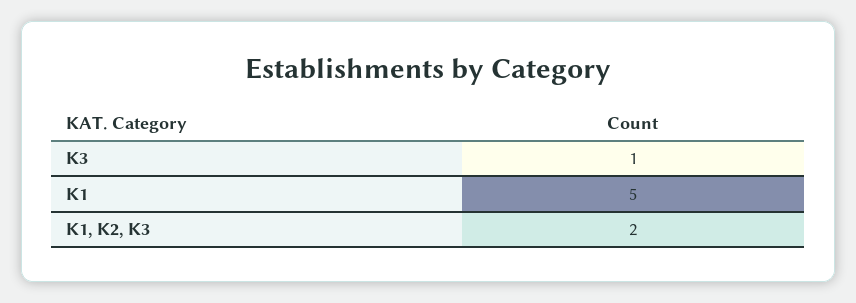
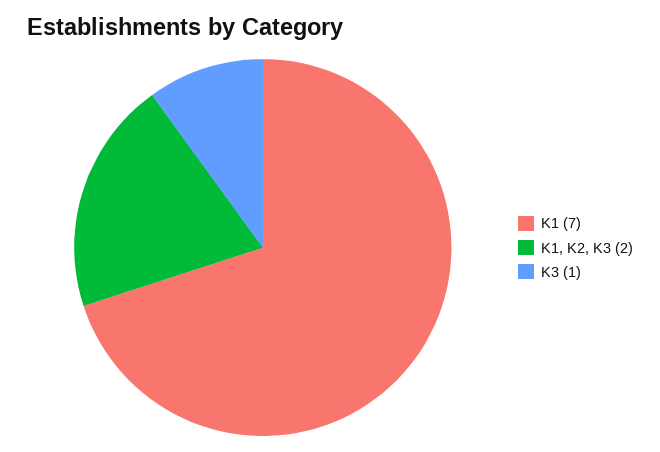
  {
    "K3": 1,
-   "K1": 5,
+   "K1": 7,
    "K1, K2, K3": 2
  }

